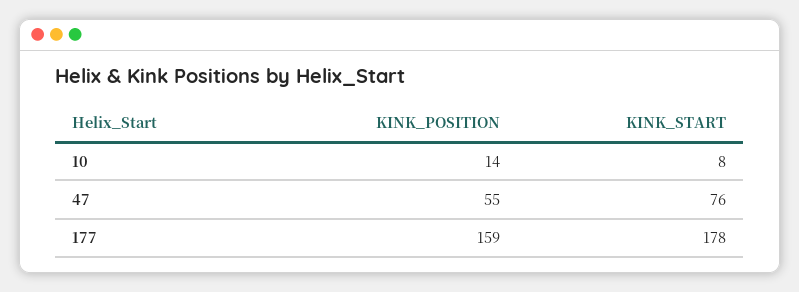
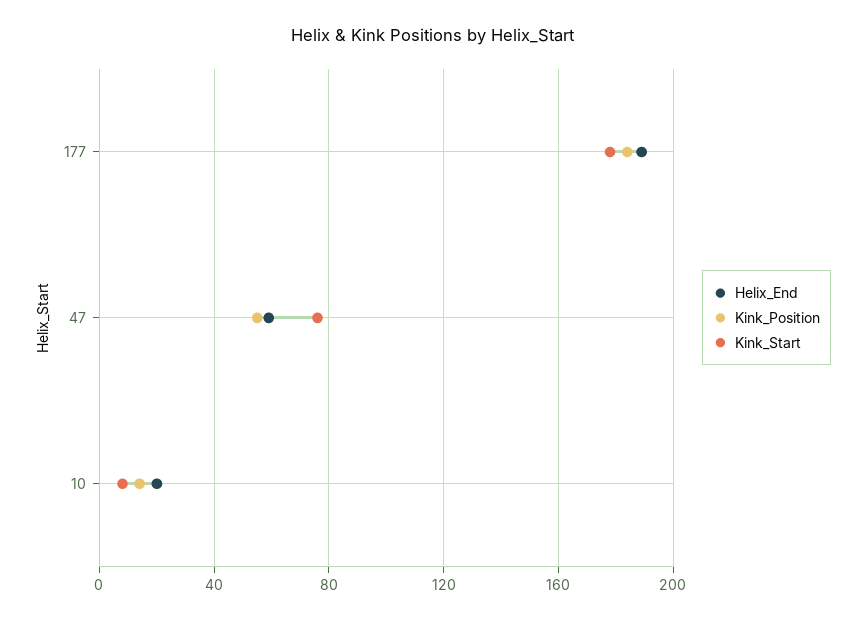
  {
    "KINK_POSITION": {
      "10": 14,
      "47": 55,
-     "177": 159
+     "177": 185
    },
    "KINK_START": {
      "10": 8,
      "47": 76,
      "177": 178
-   }
+   },
+   "Helix_End": {
+     "177": 190,
+     "47": 60,
+     "10": 20
+   }
  }

